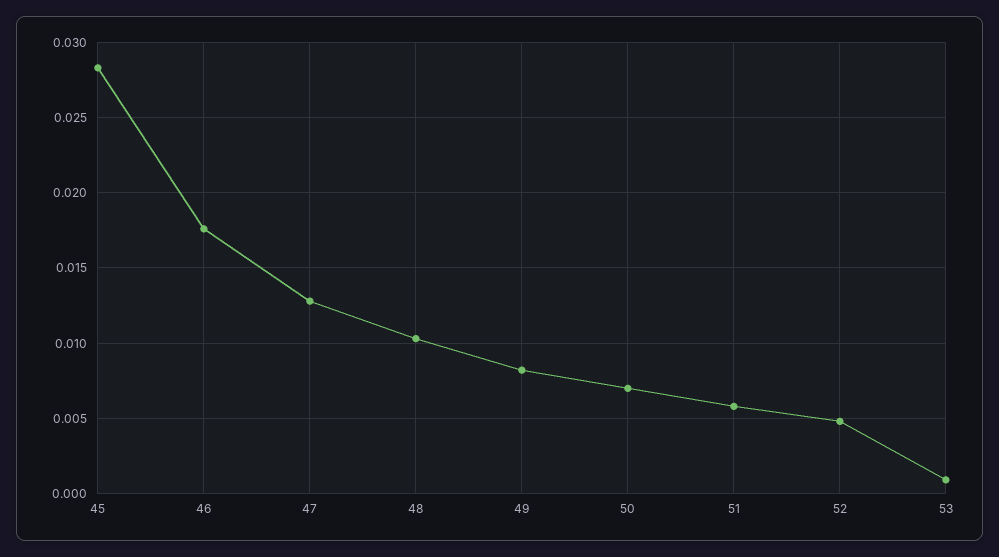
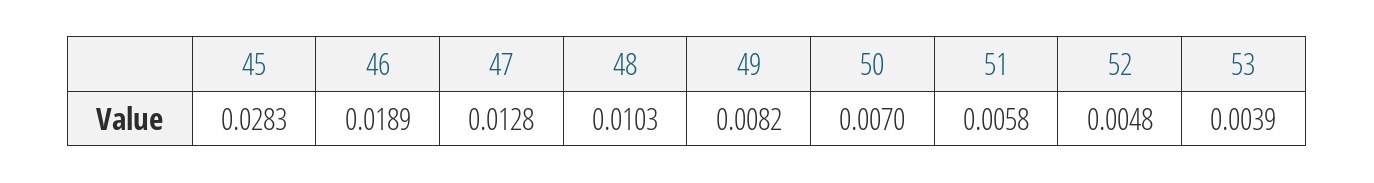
  {
    "45": 0.0283,
-   "46": 0.0175,
+   "46": 0.0189,
    "47": 0.0128,
    "48": 0.0103,
    "49": 0.0082,
    "50": 0.007,
    "51": 0.0058,
    "52": 0.0048,
-   "53": 0.001
+   "53": 0.0039
  }

